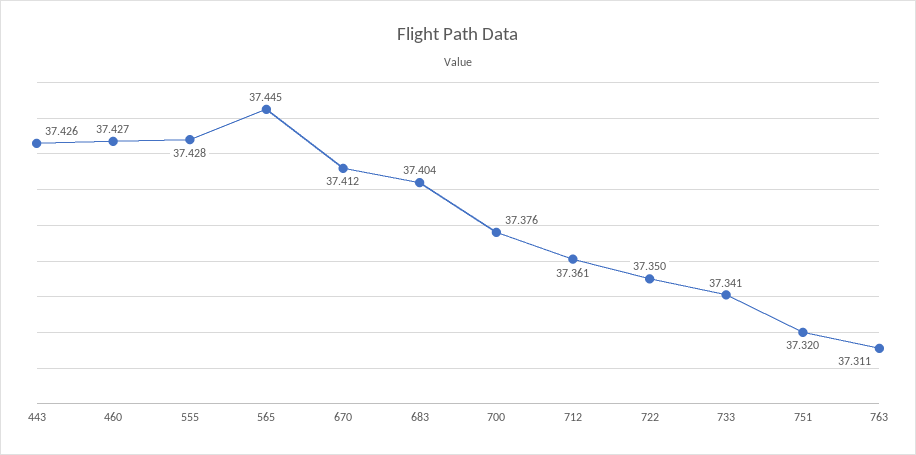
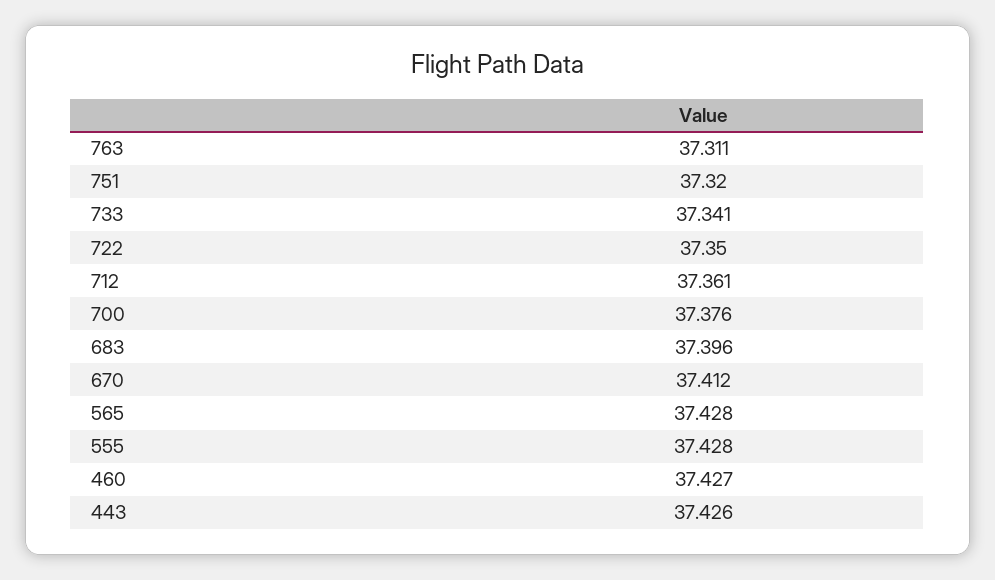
  {
    "443": 37.426,
    "460": 37.427,
    "555": 37.428,
-   "565": 37.445,
+   "565": 37.428,
    "670": 37.412,
-   "683": 37.404,
+   "683": 37.396,
    "700": 37.376,
    "712": 37.361,
    "722": 37.35,
    "733": 37.341,
    "751": 37.32,
    "763": 37.311
  }

